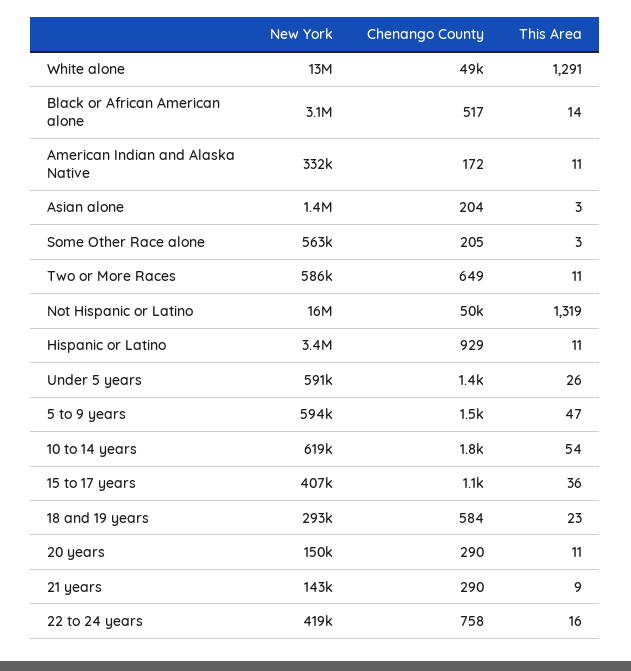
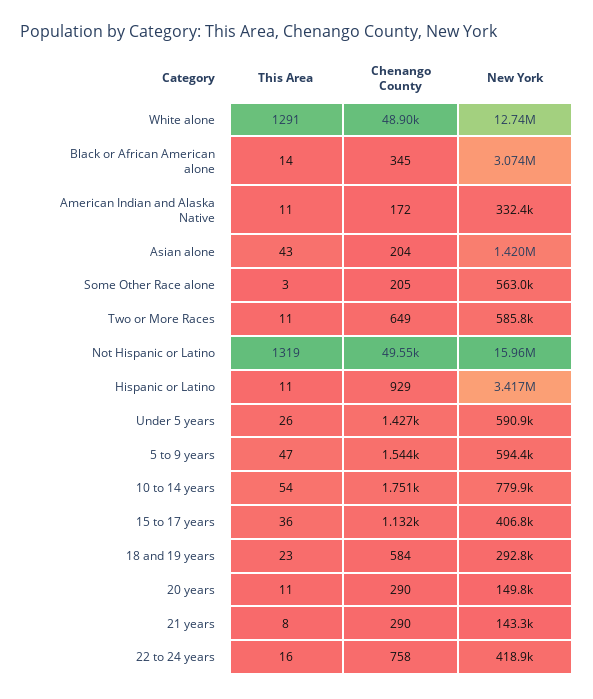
  {
    "New York": {
      "White alone": 12740000,
      "Black or African American alone": 3074000,
      "American Indian and Alaska Native": 332400,
      "Asian alone": 1420000,
      "Some Other Race alone": 563000,
      "Two or More Races": 585800,
      "Not Hispanic or Latino": 15960000,
      "Hispanic or Latino": 3417000,
      "Under 5 years": 590900,
      "5 to 9 years": 594400,
-     "10 to 14 years": 619000,
+     "10 to 14 years": 779900,
      "15 to 17 years": 406800,
      "18 and 19 years": 292800,
      "20 years": 149800,
      "21 years": 143300,
      "22 to 24 years": 418900
    },
    "Chenango County": {
      "White alone": 48900,
-     "Black or African American alone": 517,
+     "Black or African American alone": 345,
      "American Indian and Alaska Native": 172,
      "Asian alone": 204,
      "Some Other Race alone": 205,
      "Two or More Races": 649,
      "Not Hispanic or Latino": 49550,
      "Hispanic or Latino": 929,
      "Under 5 years": 1427,
      "5 to 9 years": 1544,
      "10 to 14 years": 1751,
      "15 to 17 years": 1132,
      "18 and 19 years": 584,
      "20 years": 290,
      "21 years": 290,
      "22 to 24 years": 758
    },
    "This Area": {
      "White alone": 1291,
      "Black or African American alone": 14,
      "American Indian and Alaska Native": 11,
-     "Asian alone": 3,
+     "Asian alone": 43,
      "Some Other Race alone": 3,
      "Two or More Races": 11,
      "Not Hispanic or Latino": 1319,
      "Hispanic or Latino": 11,
      "Under 5 years": 26,
      "5 to 9 years": 47,
      "10 to 14 years": 54,
      "15 to 17 years": 36,
      "18 and 19 years": 23,
      "20 years": 11,
-     "21 years": 9,
+     "21 years": 8,
      "22 to 24 years": 16
    }
  }

